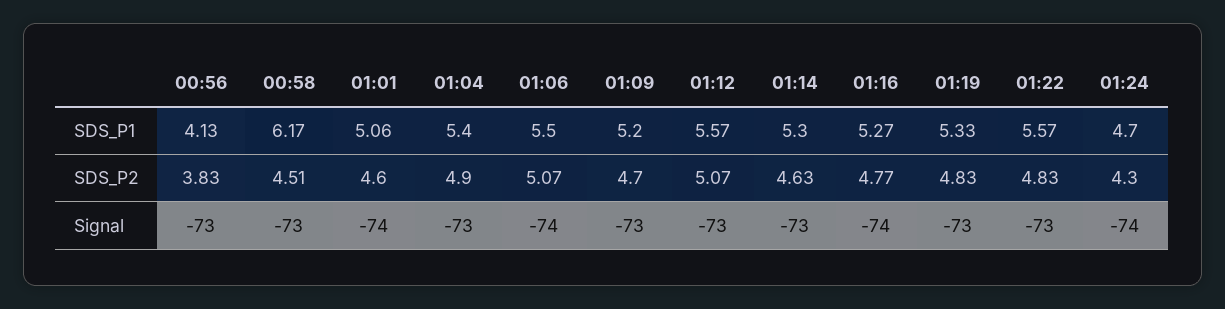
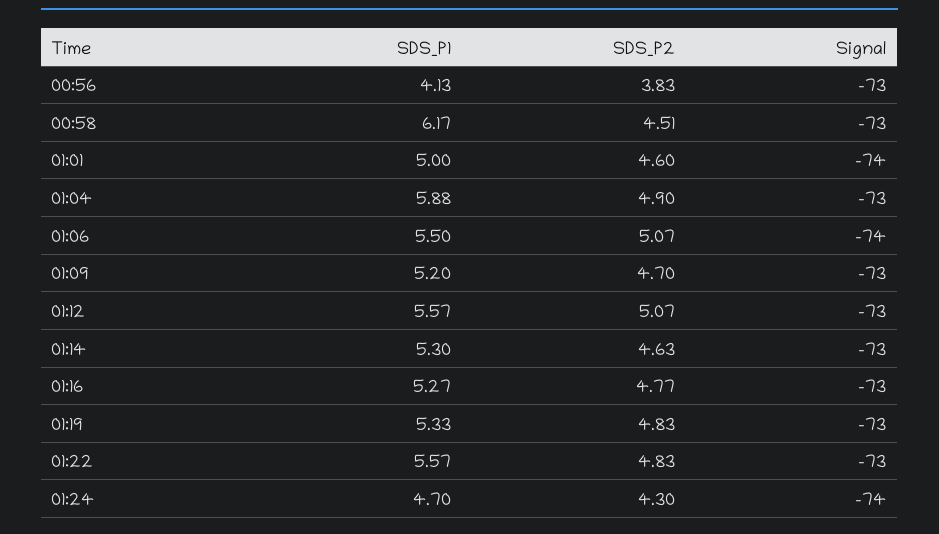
  {
    "00:56": {
      "SDS_P1": 4.13,
      "SDS_P2": 3.83,
      "Signal": -73
    },
    "00:58": {
      "SDS_P1": 6.17,
      "SDS_P2": 4.51,
      "Signal": -73
    },
    "01:01": {
-     "SDS_P1": 5.06,
+     "SDS_P1": 5,
      "SDS_P2": 4.6,
      "Signal": -74
    },
    "01:04": {
-     "SDS_P1": 5.4,
+     "SDS_P1": 5.88,
      "SDS_P2": 4.9,
      "Signal": -73
    },
    "01:06": {
      "SDS_P1": 5.5,
      "SDS_P2": 5.07,
      "Signal": -74
    },
    "01:09": {
      "SDS_P1": 5.2,
      "SDS_P2": 4.7,
      "Signal": -73
    },
    "01:12": {
      "SDS_P1": 5.57,
      "SDS_P2": 5.07,
      "Signal": -73
    },
    "01:14": {
      "SDS_P1": 5.3,
      "SDS_P2": 4.63,
      "Signal": -73
    },
    "01:16": {
      "SDS_P1": 5.27,
      "SDS_P2": 4.77,
-     "Signal": -74
+     "Signal": -73
    },
    "01:19": {
      "SDS_P1": 5.33,
      "SDS_P2": 4.83,
      "Signal": -73
    },
    "01:22": {
      "SDS_P1": 5.57,
      "SDS_P2": 4.83,
      "Signal": -73
    },
    "01:24": {
      "SDS_P1": 4.7,
      "SDS_P2": 4.3,
      "Signal": -74
    }
  }

